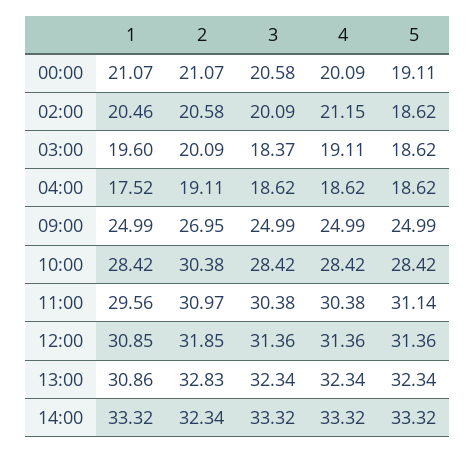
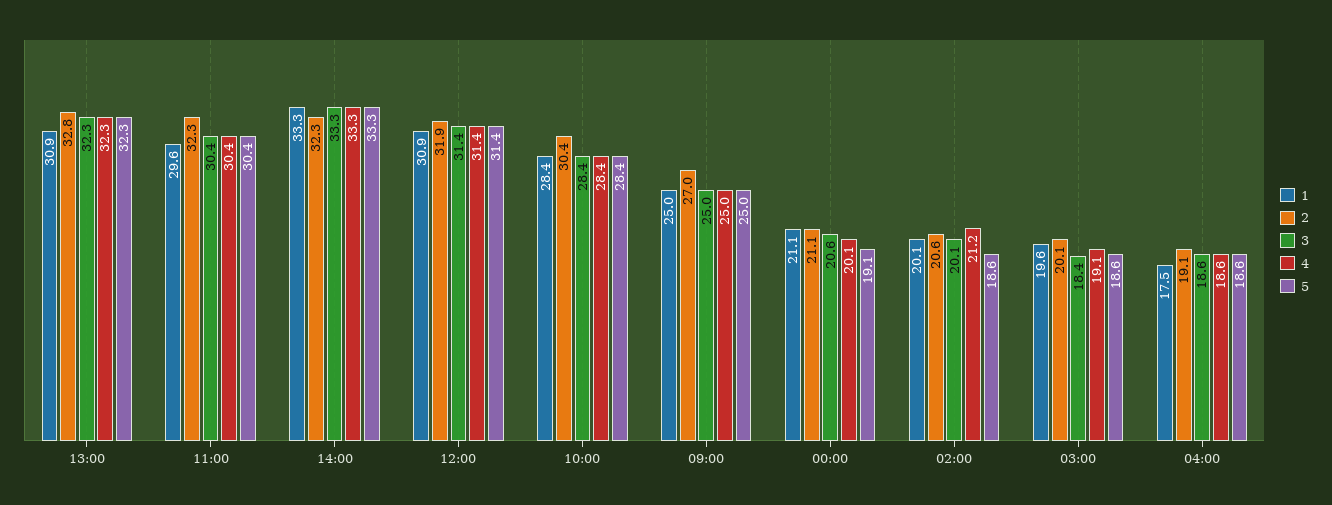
  {
    "1": {
      "00:00": 21.07,
-     "02:00": 20.46,
+     "02:00": 20.1,
      "03:00": 19.6,
      "04:00": 17.52,
      "09:00": 24.99,
      "10:00": 28.42,
      "11:00": 29.56,
      "12:00": 30.85,
      "13:00": 30.86,
      "14:00": 33.32
    },
    "2": {
      "00:00": 21.07,
      "02:00": 20.58,
      "03:00": 20.09,
      "04:00": 19.11,
      "09:00": 26.95,
      "10:00": 30.38,
-     "11:00": 30.97,
+     "11:00": 32.3,
      "12:00": 31.85,
      "13:00": 32.83,
      "14:00": 32.34
    },
    "3": {
      "00:00": 20.58,
      "02:00": 20.09,
      "03:00": 18.37,
      "04:00": 18.62,
      "09:00": 24.99,
      "10:00": 28.42,
      "11:00": 30.38,
      "12:00": 31.36,
      "13:00": 32.34,
      "14:00": 33.32
    },
    "4": {
      "00:00": 20.09,
      "02:00": 21.15,
      "03:00": 19.11,
      "04:00": 18.62,
      "09:00": 24.99,
      "10:00": 28.42,
      "11:00": 30.38,
      "12:00": 31.36,
      "13:00": 32.34,
      "14:00": 33.32
    },
    "5": {
      "00:00": 19.11,
      "02:00": 18.62,
      "03:00": 18.62,
      "04:00": 18.62,
      "09:00": 24.99,
      "10:00": 28.42,
-     "11:00": 31.14,
+     "11:00": 30.4,
      "12:00": 31.36,
      "13:00": 32.34,
      "14:00": 33.32
    }
  }

